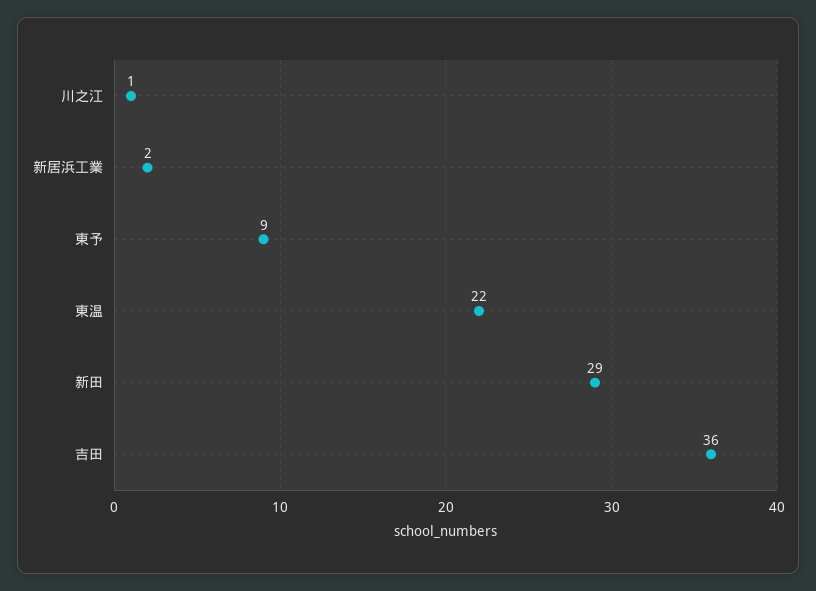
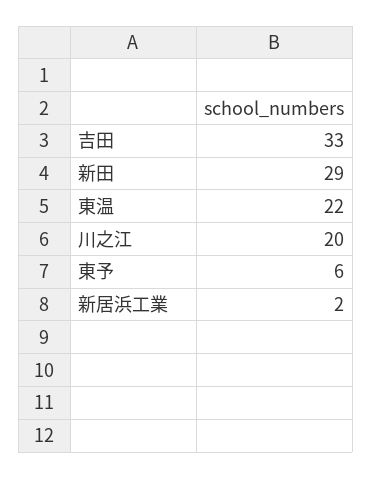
  {
-   "川之江": 1,
+   "川之江": 20,
    "新居浜工業": 2,
-   "東予": 9,
+   "東予": 6,
    "東温": 22,
    "新田": 29,
-   "吉田": 36
+   "吉田": 33
  }

